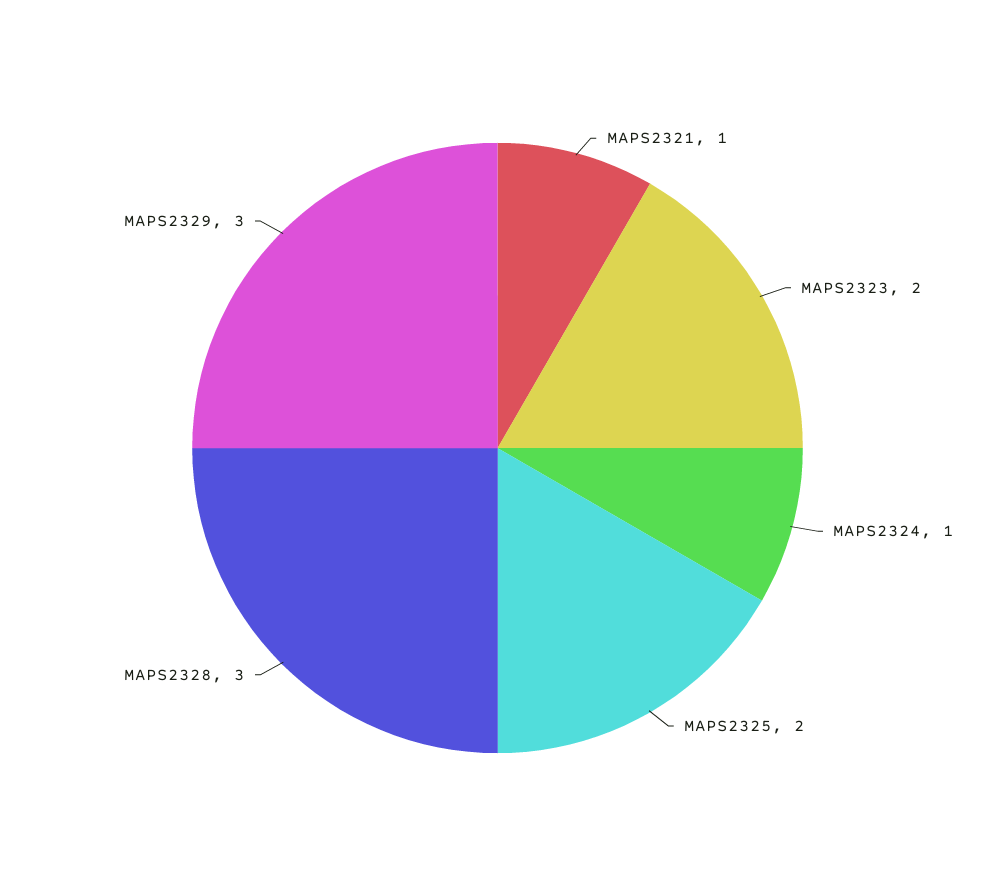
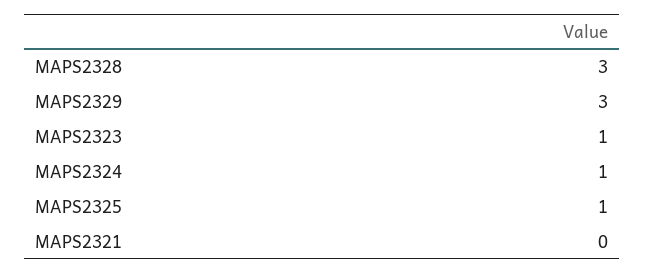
  {
-   "MAPS2321": 1,
+   "MAPS2321": 0,
-   "MAPS2323": 2,
+   "MAPS2323": 1,
    "MAPS2324": 1,
-   "MAPS2325": 2,
+   "MAPS2325": 1,
    "MAPS2328": 3,
    "MAPS2329": 3
  }

